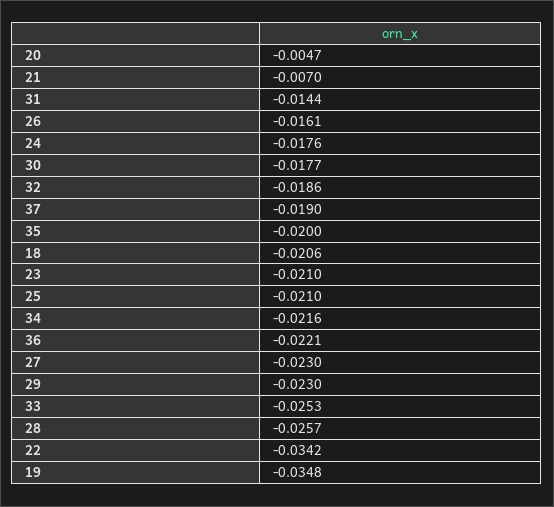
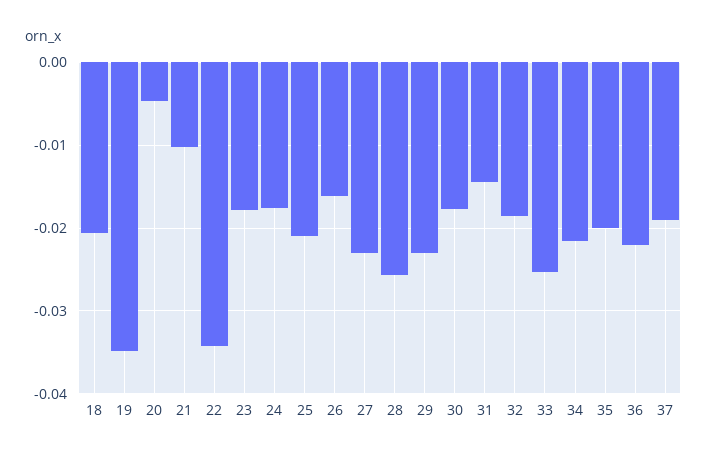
  {
    "20": -0.0047,
-   "21": -0.007,
+   "21": -0.01,
    "31": -0.0144,
    "26": -0.0161,
    "24": -0.0176,
    "30": -0.0177,
    "32": -0.0186,
    "37": -0.019,
    "35": -0.02,
    "18": -0.0206,
-   "23": -0.021,
+   "23": -0.018,
    "25": -0.021,
    "34": -0.0216,
    "36": -0.0221,
    "27": -0.023,
    "29": -0.023,
    "33": -0.0253,
    "28": -0.0257,
    "22": -0.0342,
    "19": -0.0348
  }

